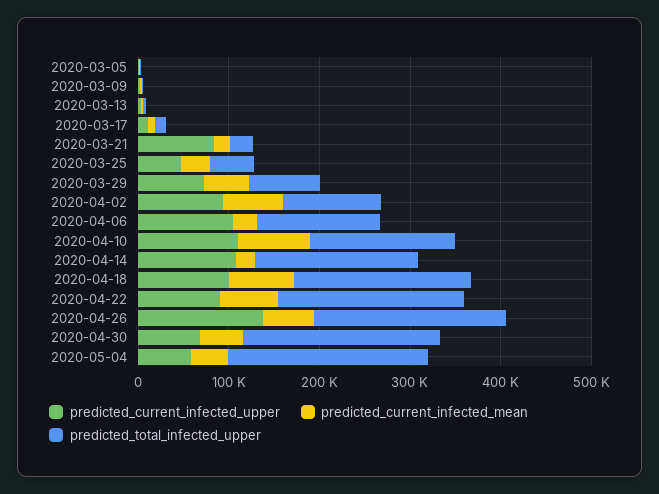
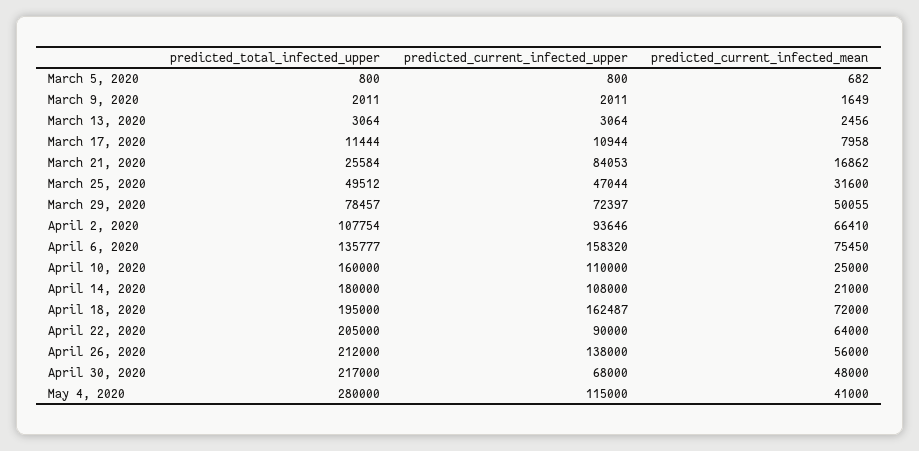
  {
    "predicted_current_infected_upper": {
      "2020-03-05": 800,
      "2020-03-09": 2011,
      "2020-03-13": 3064,
      "2020-03-17": 10944,
      "2020-03-21": 84053,
      "2020-03-25": 47044,
      "2020-03-29": 72397,
      "2020-04-02": 93646,
-     "2020-04-06": 100000,
+     "2020-04-06": 158320,
      "2020-04-10": 110000,
      "2020-04-14": 108000,
-     "2020-04-18": 100000,
+     "2020-04-18": 162487,
      "2020-04-22": 90000,
      "2020-04-26": 138000,
      "2020-04-30": 68000,
-     "2020-05-04": 60000
+     "2020-05-04": 115000
    },
    "predicted_current_infected_mean": {
      "2020-03-05": 682,
      "2020-03-09": 1649,
      "2020-03-13": 2456,
      "2020-03-17": 7958,
      "2020-03-21": 16862,
      "2020-03-25": 31600,
      "2020-03-29": 50055,
      "2020-04-02": 66410,
-     "2020-04-06": 20000,
+     "2020-04-06": 75450,
-     "2020-04-10": 80000,
+     "2020-04-10": 25000,
      "2020-04-14": 21000,
      "2020-04-18": 72000,
      "2020-04-22": 64000,
      "2020-04-26": 56000,
      "2020-04-30": 48000,
      "2020-05-04": 41000
    },
    "predicted_total_infected_upper": {
      "2020-03-05": 800,
      "2020-03-09": 2011,
      "2020-03-13": 3064,
      "2020-03-17": 11444,
      "2020-03-21": 25584,
      "2020-03-25": 49512,
      "2020-03-29": 78457,
      "2020-04-02": 107754,
      "2020-04-06": 135777,
      "2020-04-10": 160000,
      "2020-04-14": 180000,
      "2020-04-18": 195000,
      "2020-04-22": 205000,
      "2020-04-26": 212000,
      "2020-04-30": 217000,
-     "2020-05-04": 220000
+     "2020-05-04": 280000
    }
  }

